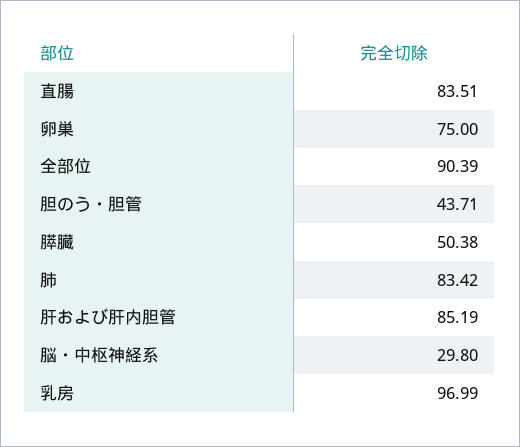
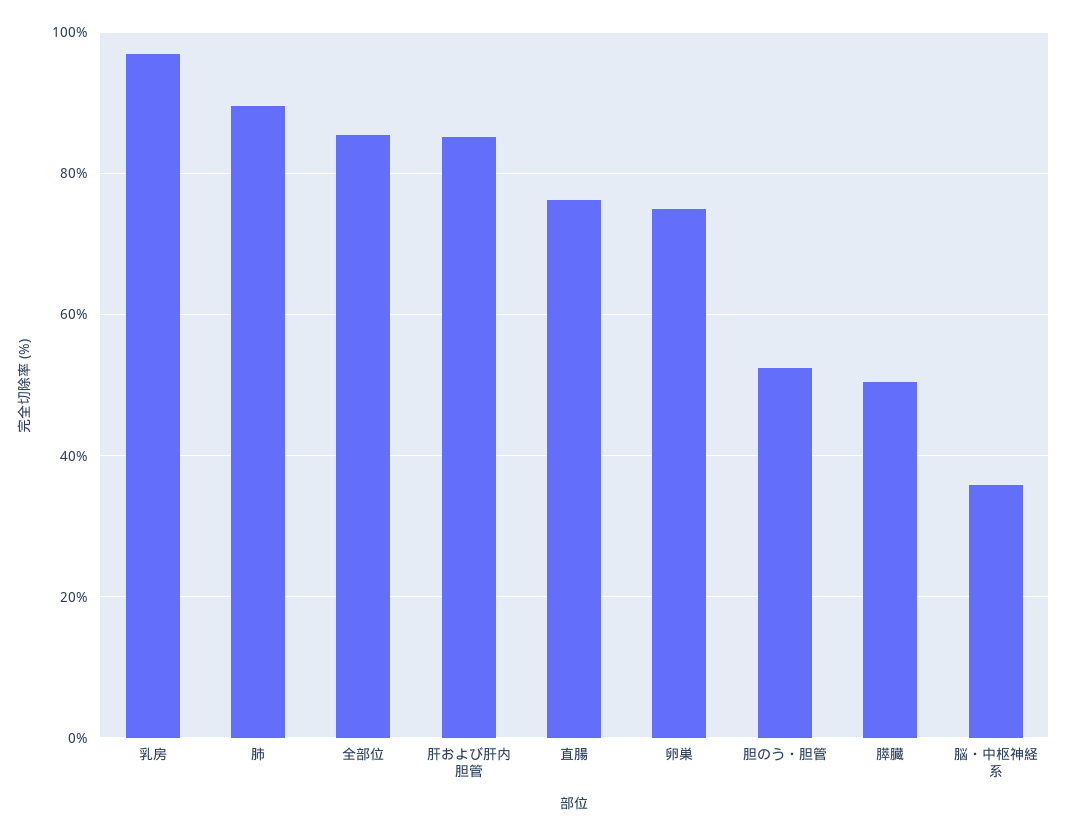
  {
-   "直腸": 83.51,
+   "直腸": 76,
    "卵巣": 75,
-   "全部位": 90.39,
+   "全部位": 86,
-   "胆のう・胆管": 43.71,
+   "胆のう・胆管": 52,
    "膵臓": 50.38,
-   "肺": 83.42,
+   "肺": 90,
    "肝および肝内胆管": 85.19,
-   "脳・中枢神経系": 29.8,
+   "脳・中枢神経系": 36,
    "乳房": 96.99
  }

